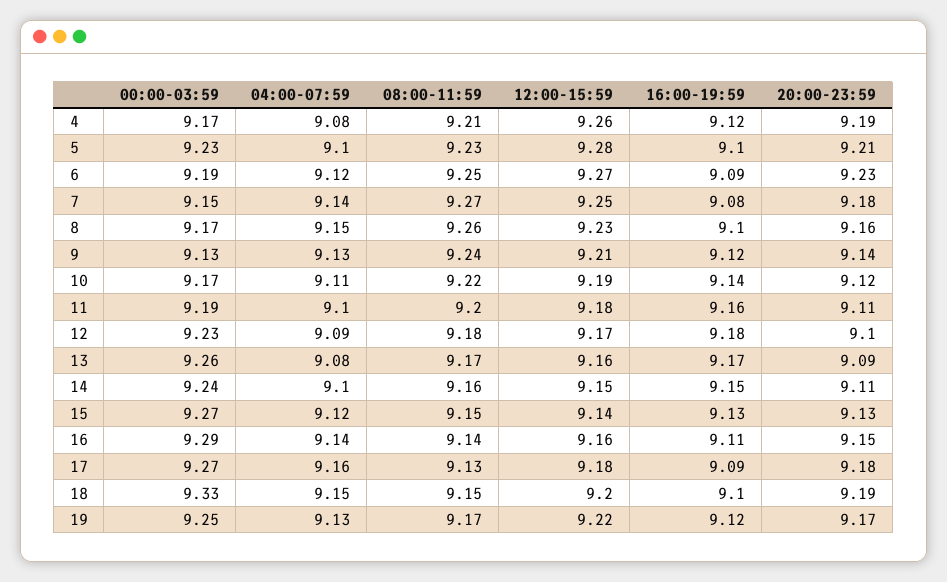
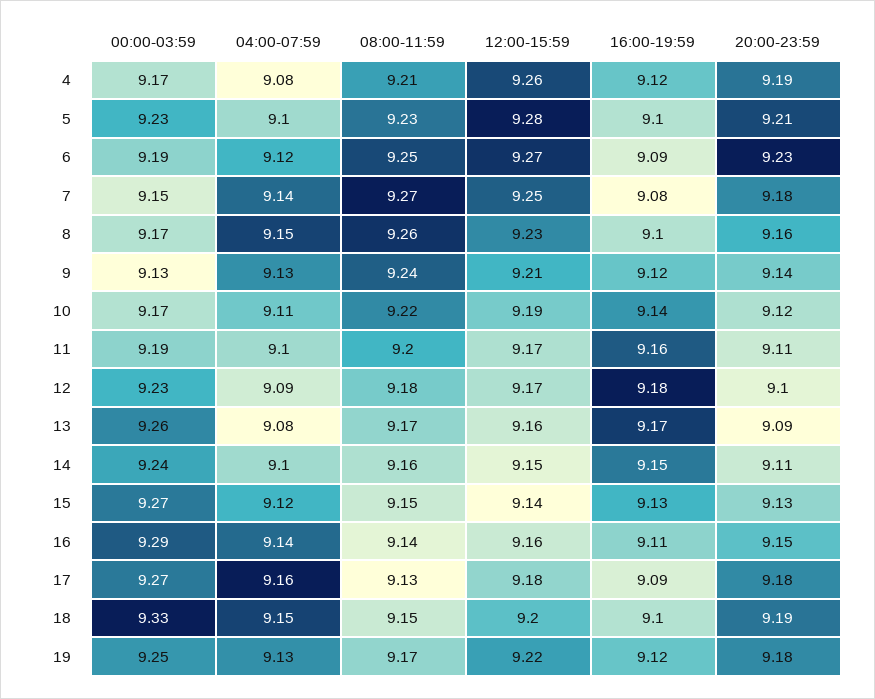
  {
    "00:00-03:59": {
      "4": 9.17,
      "5": 9.23,
      "6": 9.19,
      "7": 9.15,
      "8": 9.17,
      "9": 9.13,
      "10": 9.17,
      "11": 9.19,
      "12": 9.23,
      "13": 9.26,
      "14": 9.24,
      "15": 9.27,
      "16": 9.29,
      "17": 9.27,
      "18": 9.33,
      "19": 9.25
    },
    "04:00-07:59": {
      "4": 9.08,
      "5": 9.1,
      "6": 9.12,
      "7": 9.14,
      "8": 9.15,
      "9": 9.13,
      "10": 9.11,
      "11": 9.1,
      "12": 9.09,
      "13": 9.08,
      "14": 9.1,
      "15": 9.12,
      "16": 9.14,
      "17": 9.16,
      "18": 9.15,
      "19": 9.13
    },
    "08:00-11:59": {
      "4": 9.21,
      "5": 9.23,
      "6": 9.25,
      "7": 9.27,
      "8": 9.26,
      "9": 9.24,
      "10": 9.22,
      "11": 9.2,
      "12": 9.18,
      "13": 9.17,
      "14": 9.16,
      "15": 9.15,
      "16": 9.14,
      "17": 9.13,
      "18": 9.15,
      "19": 9.17
    },
    "12:00-15:59": {
      "4": 9.26,
      "5": 9.28,
      "6": 9.27,
      "7": 9.25,
      "8": 9.23,
      "9": 9.21,
      "10": 9.19,
-     "11": 9.18,
+     "11": 9.17,
      "12": 9.17,
      "13": 9.16,
      "14": 9.15,
      "15": 9.14,
      "16": 9.16,
      "17": 9.18,
      "18": 9.2,
      "19": 9.22
    },
    "16:00-19:59": {
      "4": 9.12,
      "5": 9.1,
      "6": 9.09,
      "7": 9.08,
      "8": 9.1,
      "9": 9.12,
      "10": 9.14,
      "11": 9.16,
      "12": 9.18,
      "13": 9.17,
      "14": 9.15,
      "15": 9.13,
      "16": 9.11,
      "17": 9.09,
      "18": 9.1,
      "19": 9.12
    },
    "20:00-23:59": {
      "4": 9.19,
      "5": 9.21,
      "6": 9.23,
      "7": 9.18,
      "8": 9.16,
      "9": 9.14,
      "10": 9.12,
      "11": 9.11,
      "12": 9.1,
      "13": 9.09,
      "14": 9.11,
      "15": 9.13,
      "16": 9.15,
      "17": 9.18,
      "18": 9.19,
-     "19": 9.17
+     "19": 9.18
    }
  }

